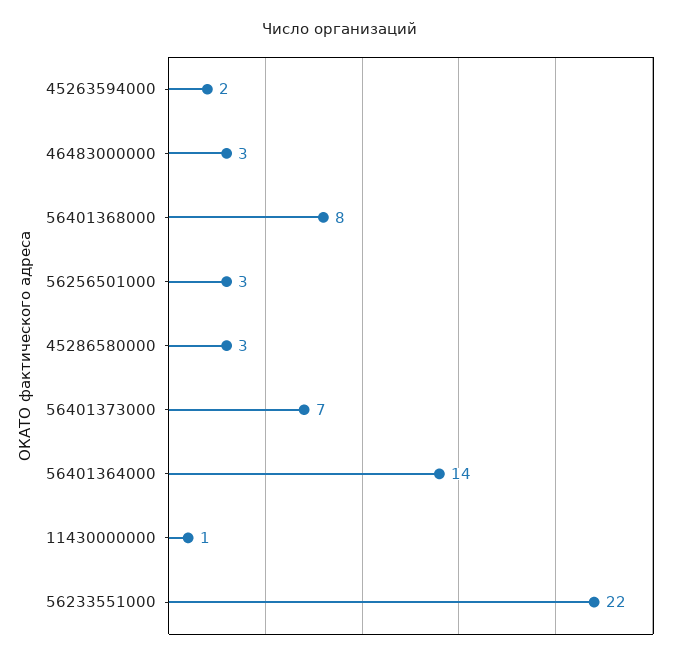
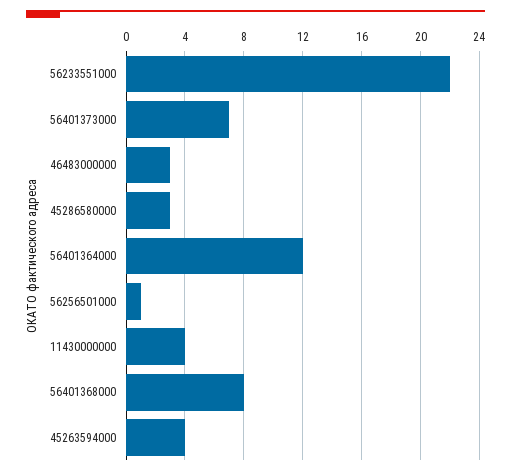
  {
-   "45263594000": 2,
+   "45263594000": 4,
    "46483000000": 3,
    "56401368000": 8,
-   "56256501000": 3,
+   "56256501000": 1,
    "45286580000": 3,
    "56401373000": 7,
-   "56401364000": 14,
+   "56401364000": 12,
-   "11430000000": 1,
+   "11430000000": 4,
    "56233551000": 22
  }

